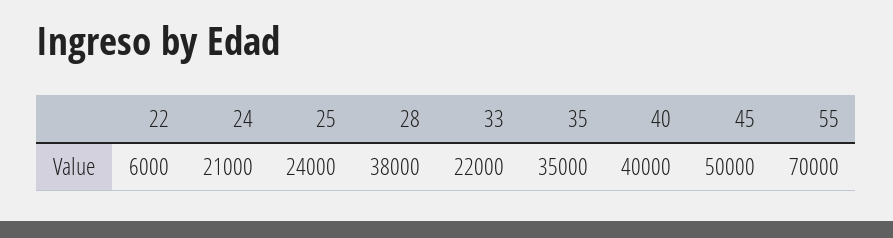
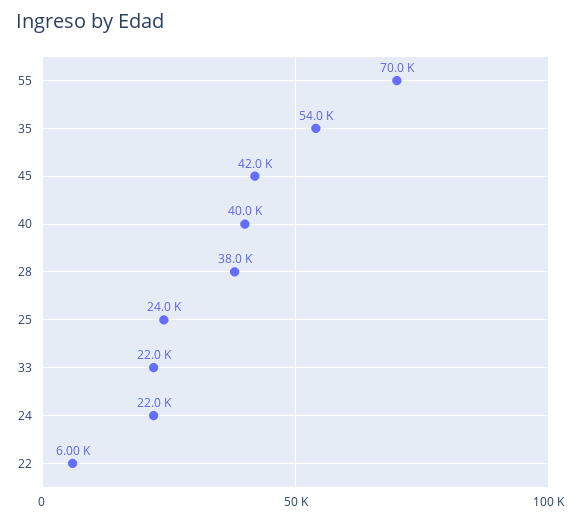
  {
    "22": 6000,
-   "24": 21000,
+   "24": 22000,
    "25": 24000,
    "28": 38000,
    "33": 22000,
-   "35": 35000,
+   "35": 54000,
    "40": 40000,
-   "45": 50000,
+   "45": 42000,
    "55": 70000
  }

